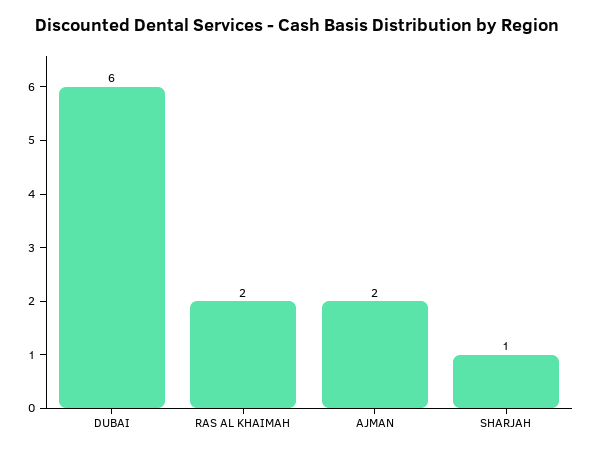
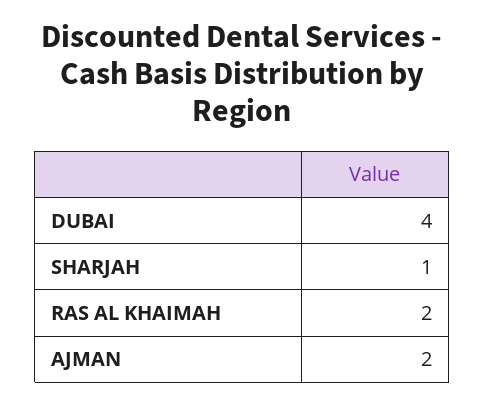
  {
-   "DUBAI": 6,
+   "DUBAI": 4,
    "RAS AL KHAIMAH": 2,
    "AJMAN": 2,
    "SHARJAH": 1
  }

